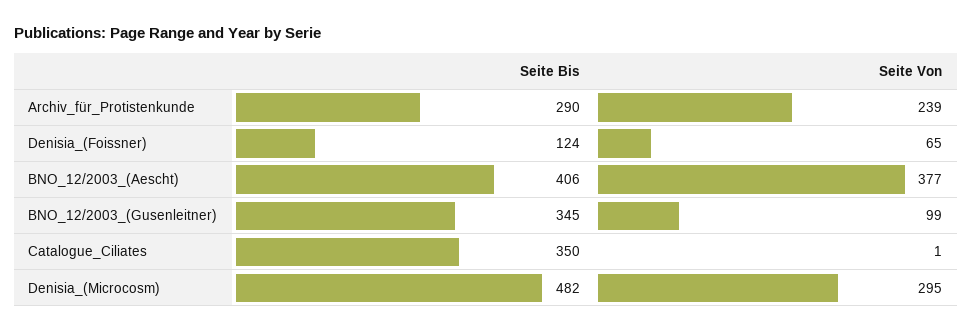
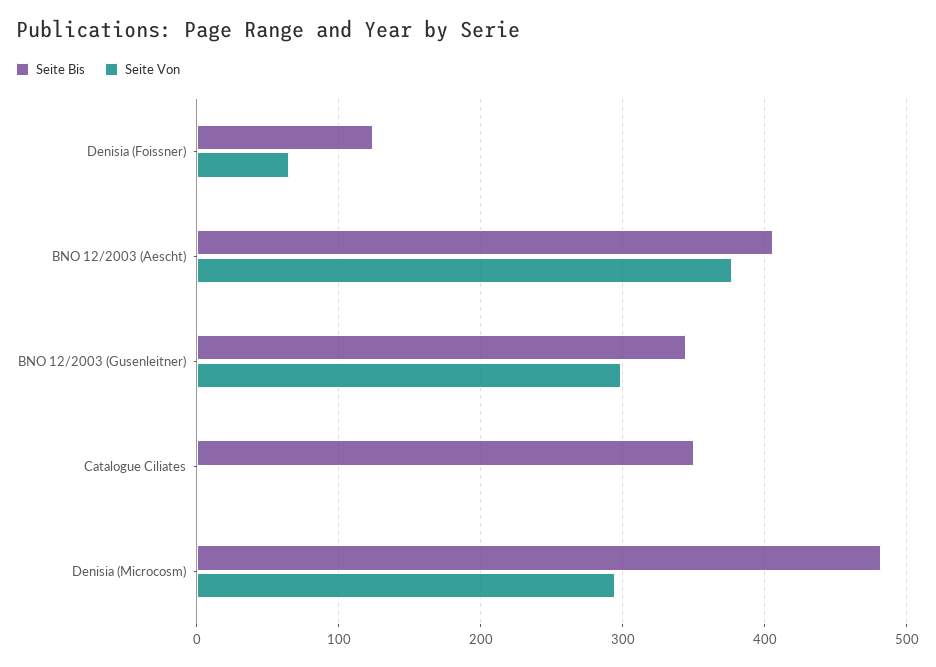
  {
    "Seite Bis": {
-     "Archiv_für_Protistenkunde": 290,
      "Denisia_(Foissner)": 124,
      "BNO_12/2003_(Aescht)": 406,
      "BNO_12/2003_(Gusenleitner)": 345,
      "Catalogue_Ciliates": 350,
      "Denisia_(Microcosm)": 482
    },
    "Seite Von": {
-     "Archiv_für_Protistenkunde": 239,
      "Denisia_(Foissner)": 65,
      "BNO_12/2003_(Aescht)": 377,
-     "BNO_12/2003_(Gusenleitner)": 99,
+     "BNO_12/2003_(Gusenleitner)": 300,
      "Catalogue_Ciliates": 1,
      "Denisia_(Microcosm)": 295
    }
  }

